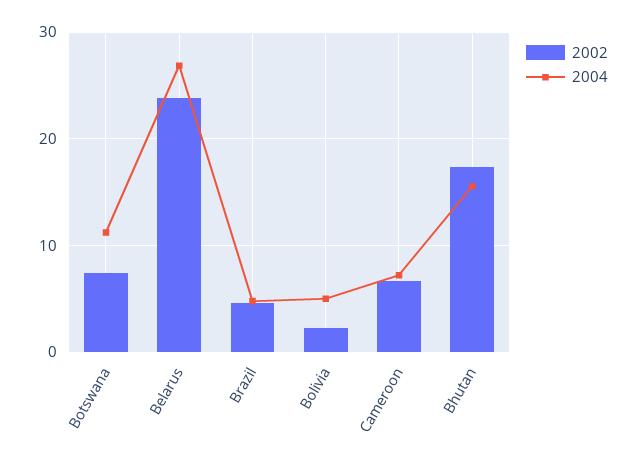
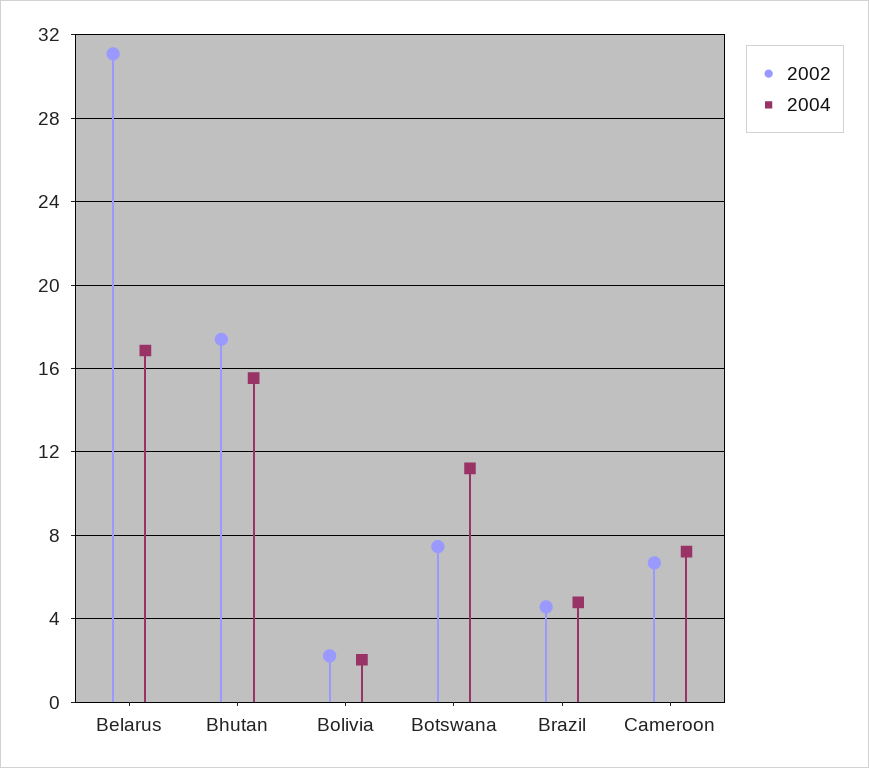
  {
    "2002": {
      "Botswana": 7.5,
-     "Belarus": 24,
+     "Belarus": 31,
      "Brazil": 4.5,
      "Bolivia": 2,
      "Cameroon": 6.5,
      "Bhutan": 17.5
    },
    "2004": {
      "Botswana": 11,
-     "Belarus": 27,
+     "Belarus": 17,
      "Brazil": 5,
-     "Bolivia": 5,
+     "Bolivia": 2,
      "Cameroon": 7,
      "Bhutan": 15.5
    }
  }

